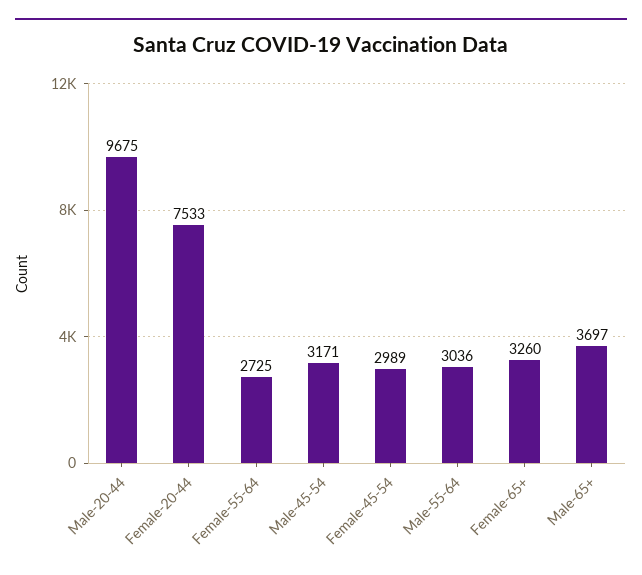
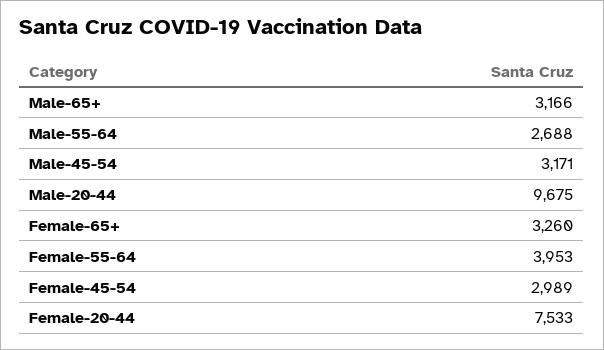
  {
    "Male-20-44": 9675,
    "Female-20-44": 7533,
-   "Female-55-64": 2725,
+   "Female-55-64": 3953,
    "Male-45-54": 3171,
    "Female-45-54": 2989,
-   "Male-55-64": 3036,
+   "Male-55-64": 2688,
    "Female-65+": 3260,
-   "Male-65+": 3697
+   "Male-65+": 3166
  }

